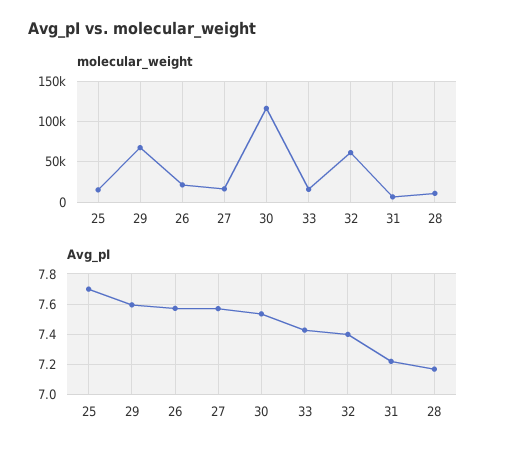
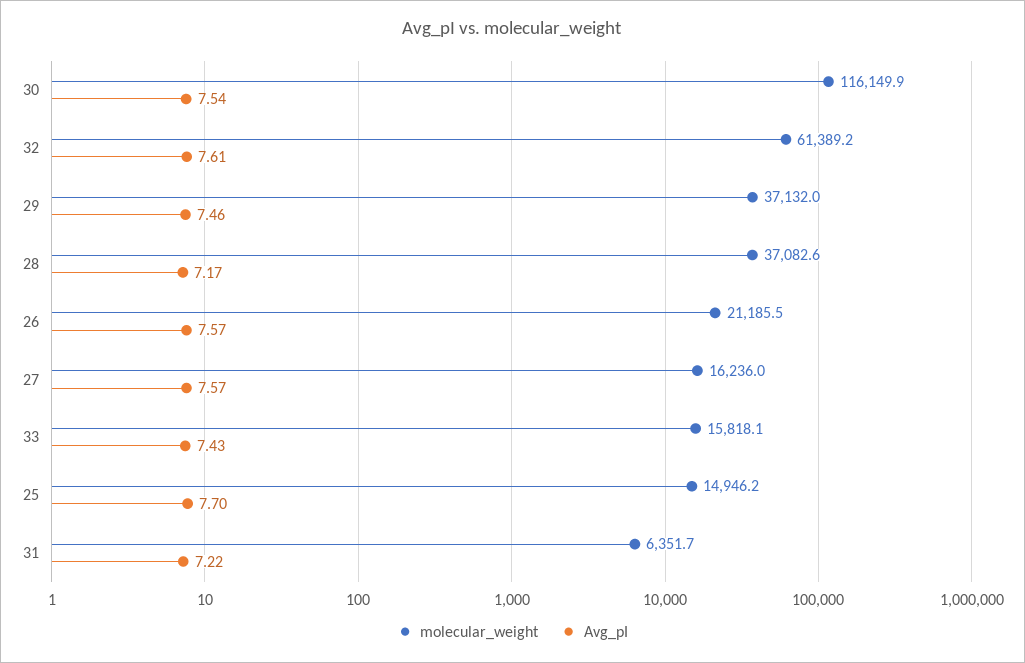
  {
    "molecular_weight": {
      "25": 14946.2,
-     "29": 70000,
+     "29": 37132,
      "26": 21185.5,
      "27": 16236,
      "30": 116149.9,
      "33": 15818.1,
      "32": 61389.2,
      "31": 6351.7,
-     "28": 10000
+     "28": 37082.6
    },
    "Avg_pI": {
      "25": 7.7,
-     "29": 7.6,
+     "29": 7.46,
      "26": 7.57,
      "27": 7.57,
      "30": 7.54,
      "33": 7.43,
-     "32": 7.4,
+     "32": 7.61,
      "31": 7.22,
      "28": 7.17
    }
  }

